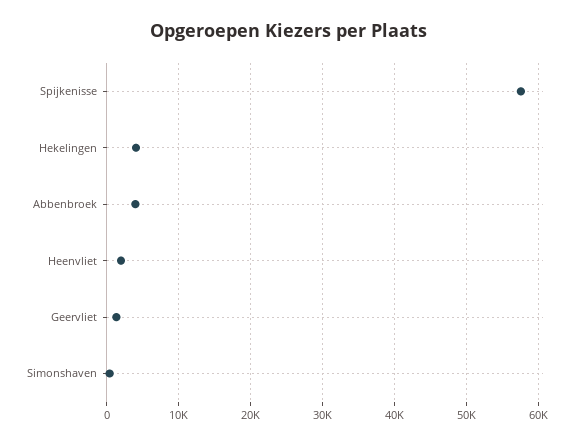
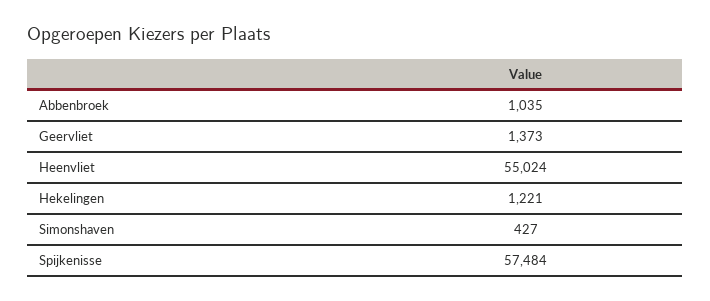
  {
    "Spijkenisse": 57484,
-   "Hekelingen": 4000,
+   "Hekelingen": 1221,
-   "Abbenbroek": 4000,
+   "Abbenbroek": 1035,
-   "Heenvliet": 2000,
+   "Heenvliet": 55024,
    "Geervliet": 1373,
    "Simonshaven": 427
  }

